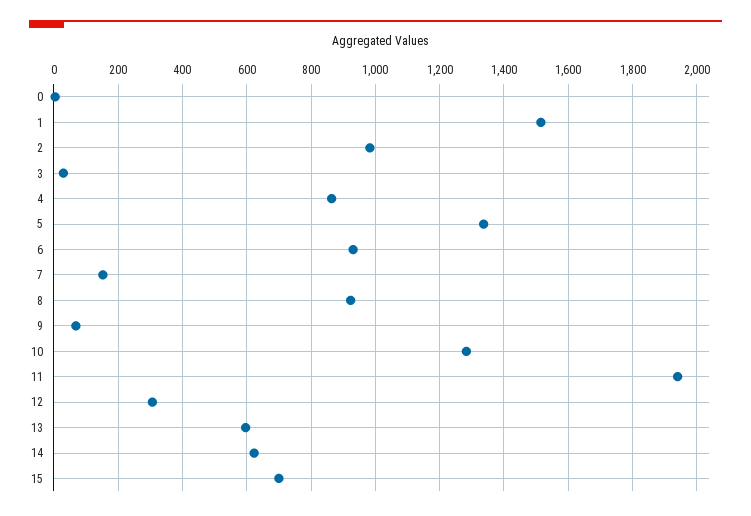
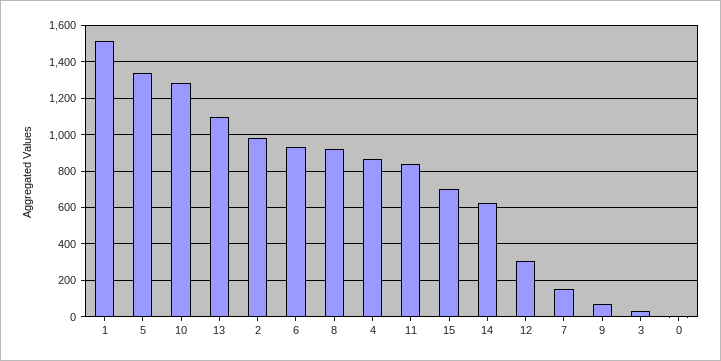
  {
    "0": 0,
    "1": 1520,
    "2": 980,
    "3": 40,
    "4": 860,
    "5": 1340,
    "6": 940,
    "7": 160,
    "8": 920,
    "9": 60,
    "10": 1280,
-   "11": 1940,
+   "11": 850,
    "12": 300,
-   "13": 600,
+   "13": 1100,
    "14": 620,
    "15": 700
  }

